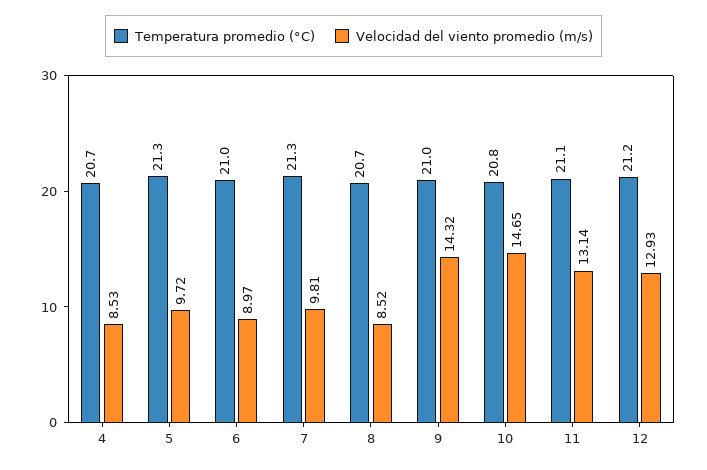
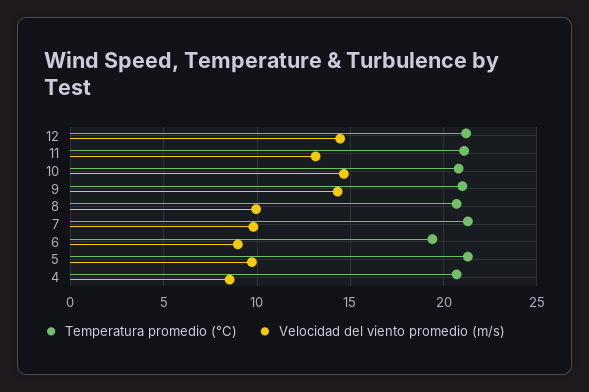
  {
    "Temperatura promedio (°C)": {
      "4": 20.7,
      "5": 21.3,
-     "6": 21,
+     "6": 19.5,
      "7": 21.3,
      "8": 20.7,
      "9": 21,
      "10": 20.8,
      "11": 21.1,
      "12": 21.2
    },
    "Velocidad del viento promedio (m/s)": {
      "4": 8.53,
      "5": 9.72,
      "6": 8.97,
      "7": 9.81,
-     "8": 8.52,
+     "8": 10,
      "9": 14.32,
      "10": 14.65,
      "11": 13.14,
-     "12": 12.93
+     "12": 14.5
    }
  }

